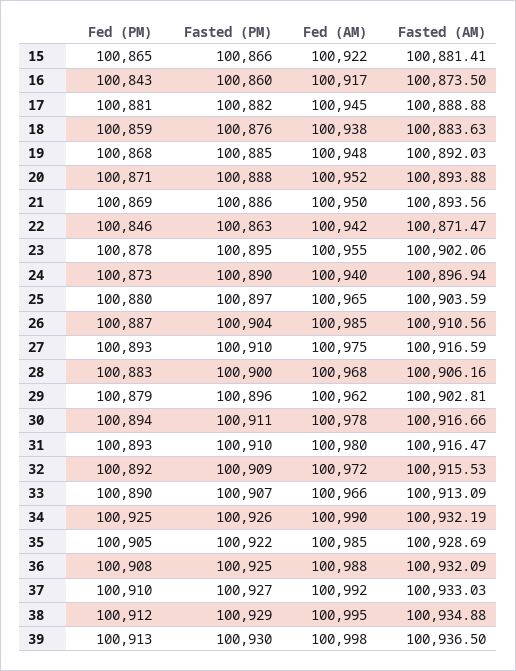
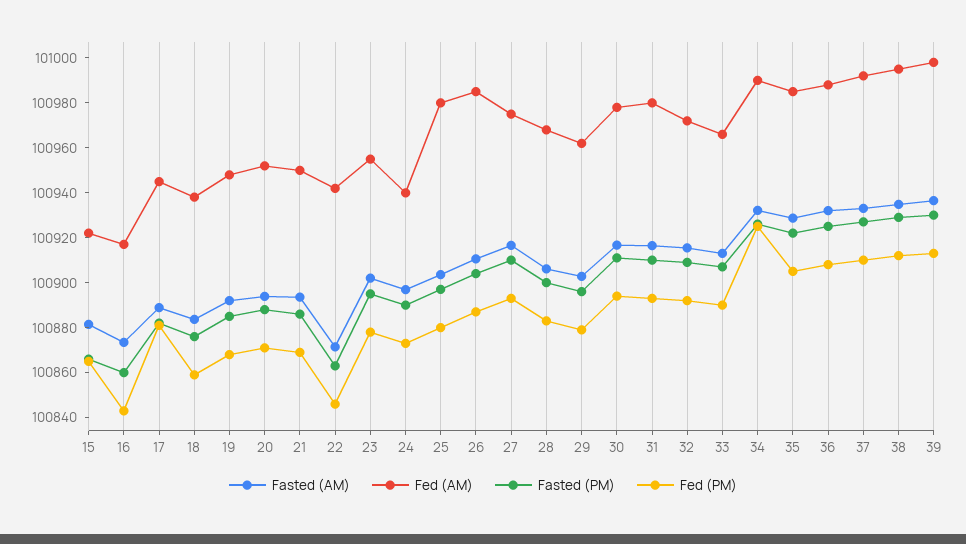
  {
    "Fed (PM)": {
      "15": 100865,
      "16": 100843,
      "17": 100881,
      "18": 100859,
      "19": 100868,
      "20": 100871,
      "21": 100869,
      "22": 100846,
      "23": 100878,
      "24": 100873,
      "25": 100880,
      "26": 100887,
      "27": 100893,
      "28": 100883,
      "29": 100879,
      "30": 100894,
      "31": 100893,
      "32": 100892,
      "33": 100890,
      "34": 100925,
      "35": 100905,
      "36": 100908,
      "37": 100910,
      "38": 100912,
      "39": 100913
    },
    "Fasted (PM)": {
      "15": 100866,
      "16": 100860,
      "17": 100882,
      "18": 100876,
      "19": 100885,
      "20": 100888,
      "21": 100886,
      "22": 100863,
      "23": 100895,
      "24": 100890,
      "25": 100897,
      "26": 100904,
      "27": 100910,
      "28": 100900,
      "29": 100896,
      "30": 100911,
      "31": 100910,
      "32": 100909,
      "33": 100907,
      "34": 100926,
      "35": 100922,
      "36": 100925,
      "37": 100927,
      "38": 100929,
      "39": 100930
    },
    "Fed (AM)": {
      "15": 100922,
      "16": 100917,
      "17": 100945,
      "18": 100938,
      "19": 100948,
      "20": 100952,
      "21": 100950,
      "22": 100942,
      "23": 100955,
      "24": 100940,
-     "25": 100965,
+     "25": 100980,
      "26": 100985,
      "27": 100975,
      "28": 100968,
      "29": 100962,
      "30": 100978,
      "31": 100980,
      "32": 100972,
      "33": 100966,
      "34": 100990,
      "35": 100985,
      "36": 100988,
      "37": 100992,
      "38": 100995,
      "39": 100998
    },
    "Fasted (AM)": {
      "15": 100881.41,
      "16": 100873.5,
      "17": 100888.88,
      "18": 100883.63,
      "19": 100892.03,
      "20": 100893.88,
      "21": 100893.56,
      "22": 100871.47,
      "23": 100902.06,
      "24": 100896.94,
      "25": 100903.59,
      "26": 100910.56,
      "27": 100916.59,
      "28": 100906.16,
      "29": 100902.81,
      "30": 100916.66,
      "31": 100916.47,
      "32": 100915.53,
      "33": 100913.09,
      "34": 100932.19,
      "35": 100928.69,
      "36": 100932.09,
      "37": 100933.03,
      "38": 100934.88,
      "39": 100936.5
    }
  }

